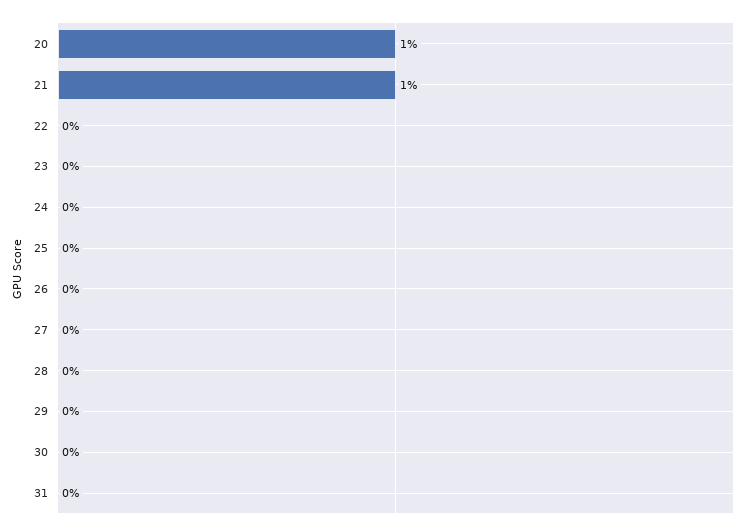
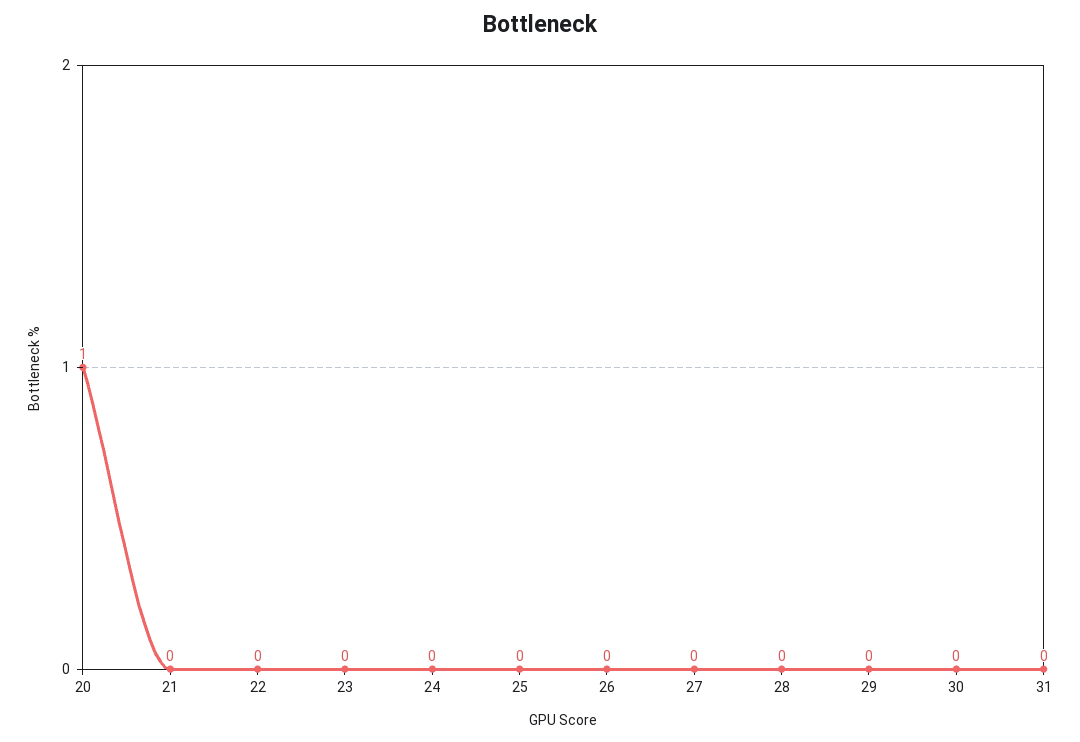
  {
    "20": 1,
-   "21": 1,
+   "21": 0,
    "22": 0,
    "23": 0,
    "24": 0,
    "25": 0,
    "26": 0,
    "27": 0,
    "28": 0,
    "29": 0,
    "30": 0,
    "31": 0
  }

